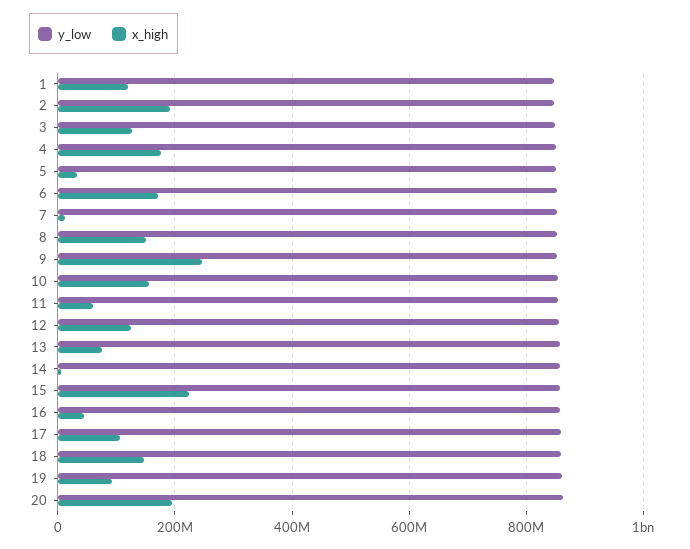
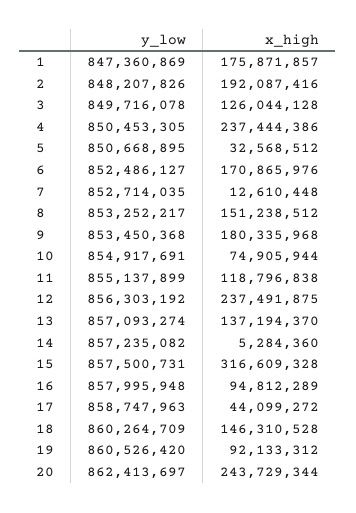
  {
    "y_low": {
      "1": 847360869,
      "2": 848207826,
      "3": 849716078,
      "4": 850453305,
      "5": 850668895,
      "6": 852486127,
      "7": 852714035,
      "8": 853252217,
      "9": 853450368,
      "10": 854917691,
      "11": 855137899,
      "12": 856303192,
      "13": 857093274,
      "14": 857235082,
      "15": 857500731,
      "16": 857995948,
      "17": 858747963,
      "18": 860264709,
      "19": 860526420,
      "20": 862413697
    },
    "x_high": {
-     "1": 120000000,
+     "1": 175871857,
      "2": 192087416,
      "3": 126044128,
-     "4": 180000000,
+     "4": 237444386,
      "5": 32568512,
      "6": 170865976,
      "7": 12610448,
      "8": 151238512,
-     "9": 240000000,
+     "9": 180335968,
-     "10": 160000000,
+     "10": 74905944,
-     "11": 60000000,
+     "11": 118796838,
-     "12": 120000000,
+     "12": 237491875,
-     "13": 80000000,
+     "13": 137194370,
      "14": 5284360,
-     "15": 220000000,
+     "15": 316609328,
-     "16": 40000000,
+     "16": 94812289,
-     "17": 100000000,
+     "17": 44099272,
      "18": 146310528,
      "19": 92133312,
-     "20": 200000000
+     "20": 243729344
    }
  }

